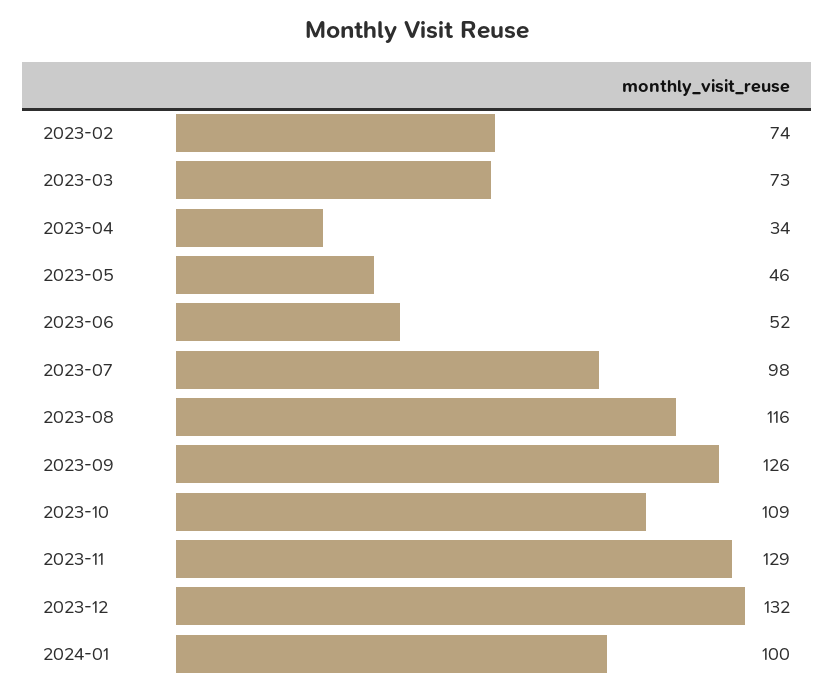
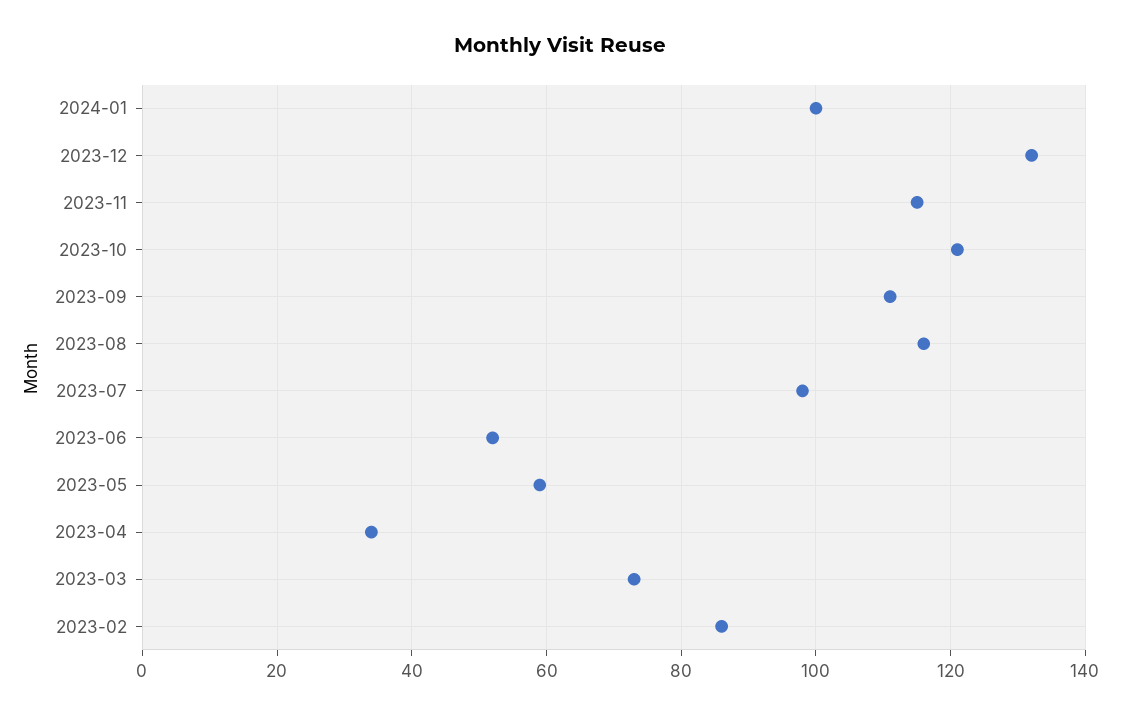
  {
-   "2023-02": 74,
+   "2023-02": 85,
    "2023-03": 73,
    "2023-04": 34,
-   "2023-05": 46,
+   "2023-05": 60,
    "2023-06": 52,
    "2023-07": 98,
    "2023-08": 116,
-   "2023-09": 126,
+   "2023-09": 110,
-   "2023-10": 109,
+   "2023-10": 120,
-   "2023-11": 129,
+   "2023-11": 115,
    "2023-12": 132,
    "2024-01": 100
  }

